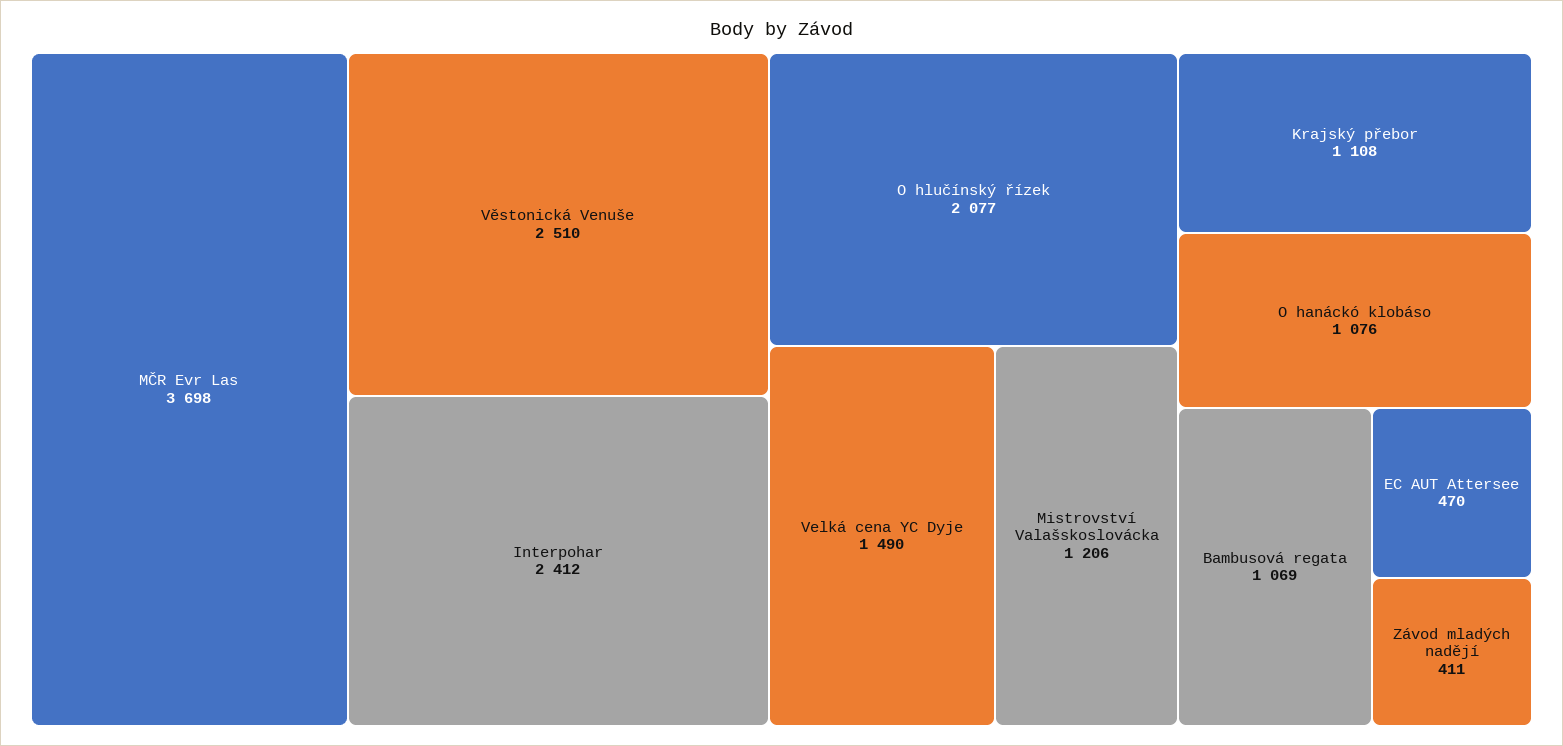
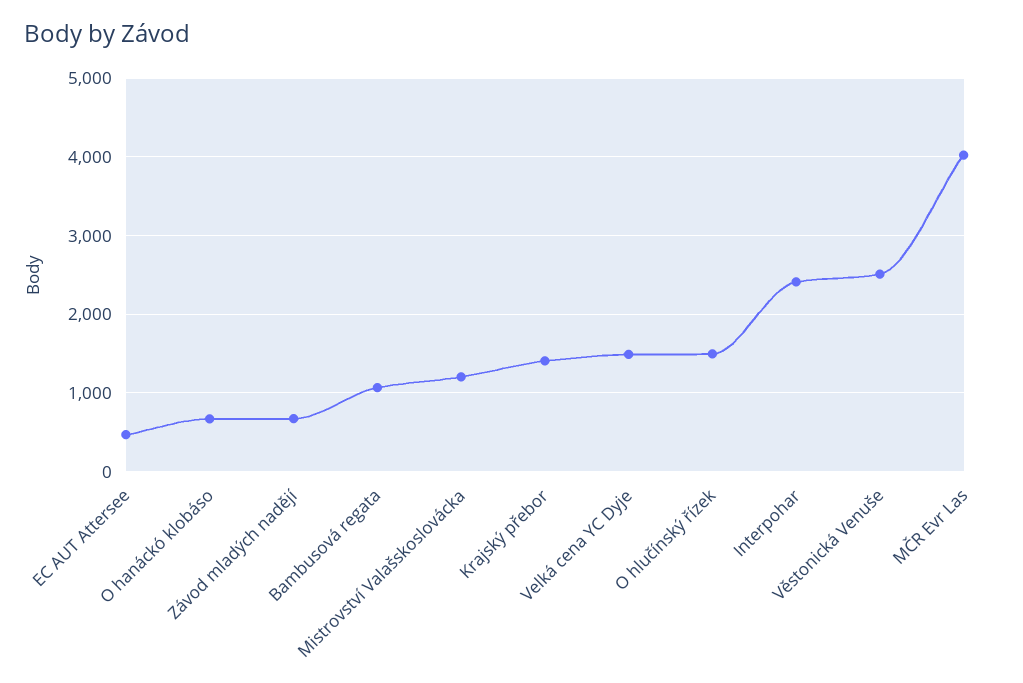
  {
-   "MČR Evr Las": 3698,
+   "MČR Evr Las": 4000,
    "Věstonická Venuše": 2510,
    "Interpohar": 2412,
-   "O hlučínský řízek": 2077,
+   "O hlučínský řízek": 1500,
    "Velká cena YC Dyje": 1490,
    "Mistrovství Valašskoslovácka": 1206,
-   "Krajský přebor": 1108,
+   "Krajský přebor": 1400,
-   "O hanáckó klobáso": 1076,
+   "O hanáckó klobáso": 700,
    "Bambusová regata": 1069,
    "EC AUT Attersee": 470,
-   "Závod mladých nadějí": 411
+   "Závod mladých nadějí": 700
  }

